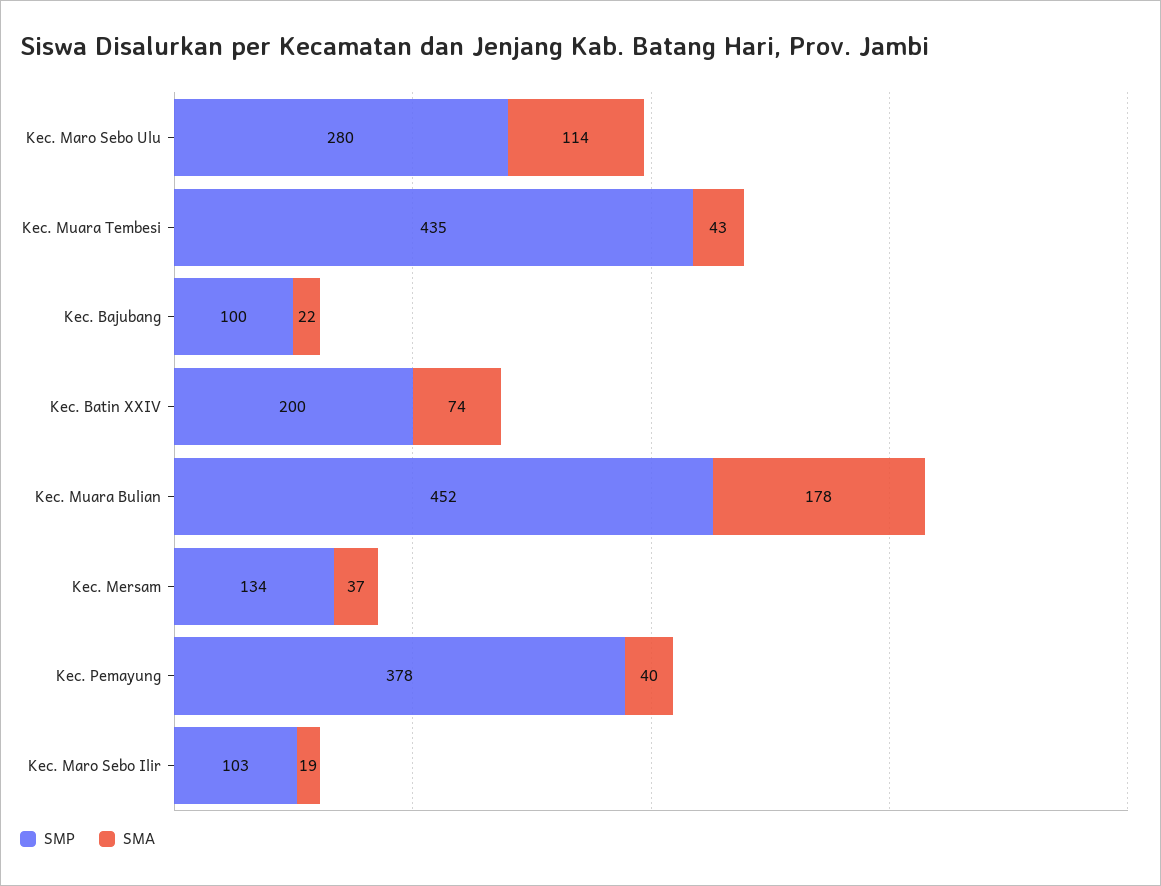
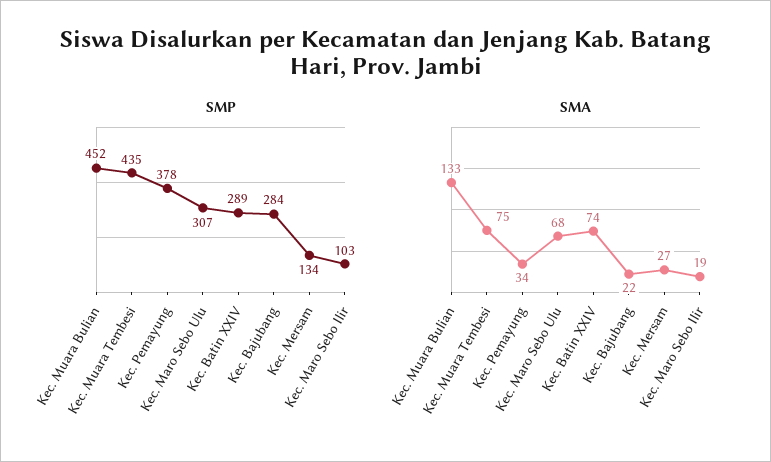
  {
    "SMP": {
-     "Kec. Maro Sebo Ulu": 280,
+     "Kec. Maro Sebo Ulu": 307,
      "Kec. Muara Tembesi": 435,
-     "Kec. Bajubang": 100,
+     "Kec. Bajubang": 284,
-     "Kec. Batin XXIV": 200,
+     "Kec. Batin XXIV": 289,
      "Kec. Muara Bulian": 452,
      "Kec. Mersam": 134,
      "Kec. Pemayung": 378,
      "Kec. Maro Sebo Ilir": 103
    },
    "SMA": {
-     "Kec. Maro Sebo Ulu": 114,
+     "Kec. Maro Sebo Ulu": 68,
-     "Kec. Muara Tembesi": 43,
+     "Kec. Muara Tembesi": 75,
      "Kec. Bajubang": 22,
      "Kec. Batin XXIV": 74,
-     "Kec. Muara Bulian": 178,
+     "Kec. Muara Bulian": 133,
-     "Kec. Mersam": 37,
+     "Kec. Mersam": 27,
-     "Kec. Pemayung": 40,
+     "Kec. Pemayung": 34,
      "Kec. Maro Sebo Ilir": 19
    }
  }

